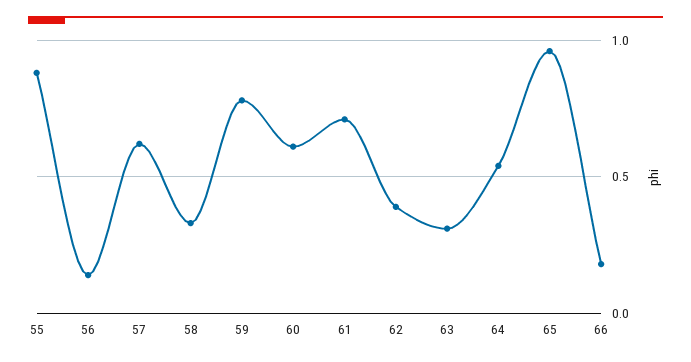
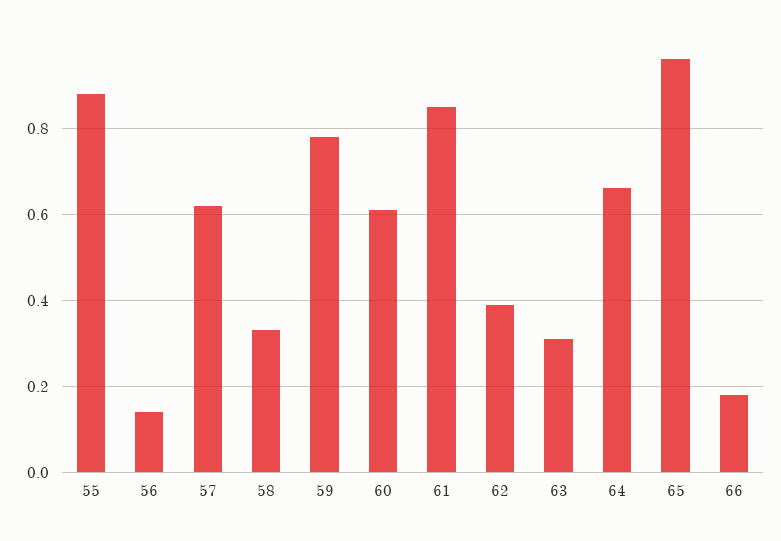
  {
    "55": 0.9,
    "56": 0.15,
    "57": 0.6,
    "58": 0.35,
    "59": 0.8,
    "60": 0.6,
-   "61": 0.7,
+   "61": 0.85,
    "62": 0.4,
    "63": 0.3,
-   "64": 0.55,
+   "64": 0.65,
    "65": 0.95,
    "66": 0.2
  }

